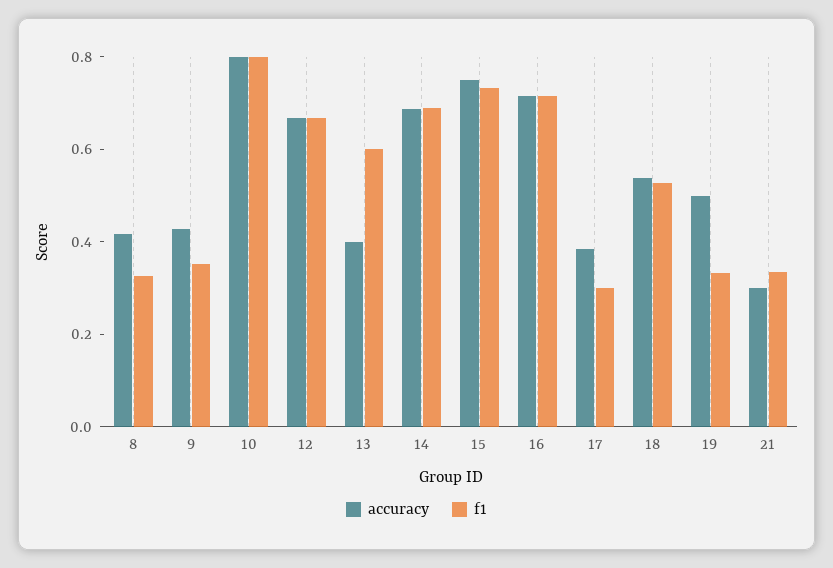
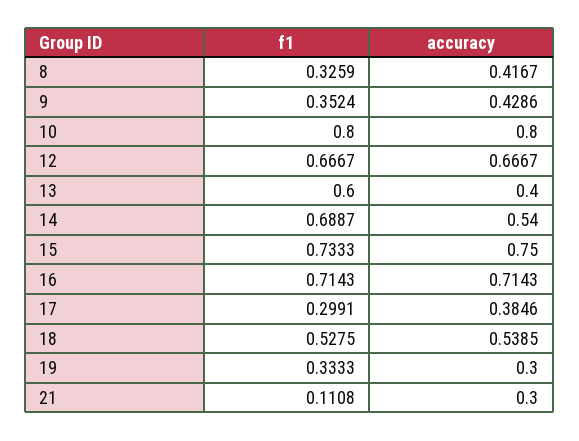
  {
    "accuracy": {
      "8": 0.4167,
      "9": 0.4286,
      "10": 0.8,
      "12": 0.6667,
      "13": 0.4,
-     "14": 0.7,
+     "14": 0.54,
      "15": 0.75,
      "16": 0.7143,
      "17": 0.3846,
      "18": 0.5385,
-     "19": 0.5,
+     "19": 0.3,
      "21": 0.3
    },
    "f1": {
      "8": 0.3259,
      "9": 0.3524,
      "10": 0.8,
      "12": 0.6667,
      "13": 0.6,
      "14": 0.6887,
      "15": 0.7333,
      "16": 0.7143,
      "17": 0.2991,
      "18": 0.5275,
      "19": 0.3333,
-     "21": 0.35
+     "21": 0.1108
    }
  }

